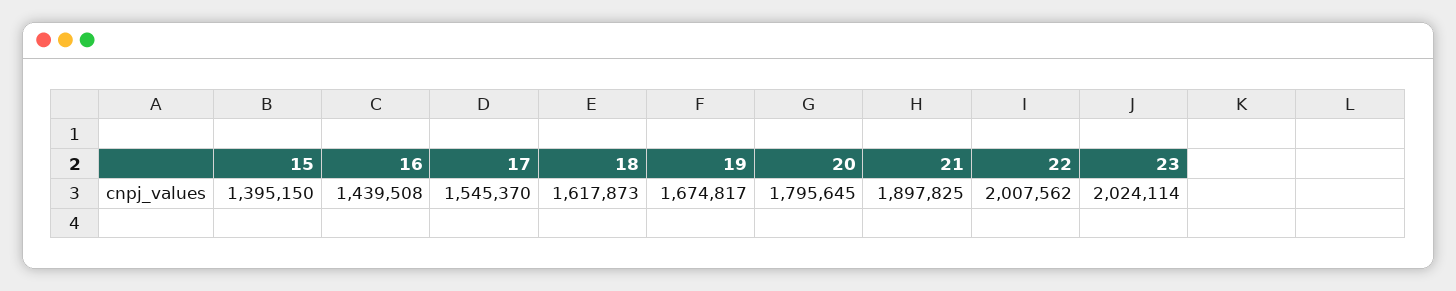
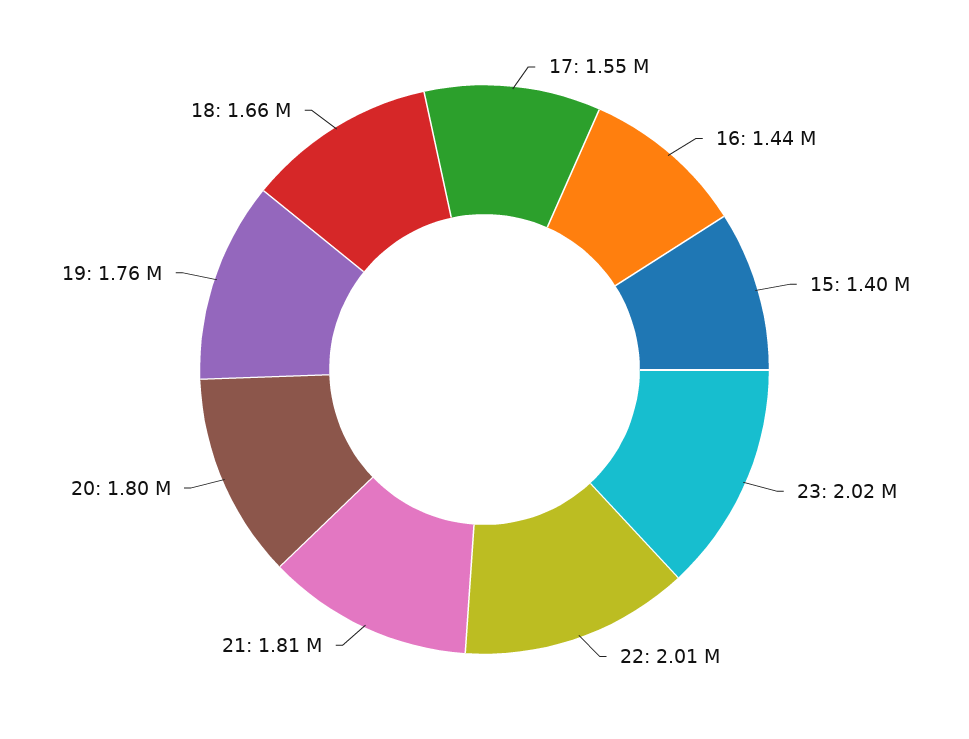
  {
    "15": 1395150,
    "16": 1439508,
    "17": 1545370,
-   "18": 1617873,
+   "18": 1660000,
-   "19": 1674817,
+   "19": 1760000,
    "20": 1795645,
-   "21": 1897825,
+   "21": 1810000,
    "22": 2007562,
    "23": 2024114
  }

